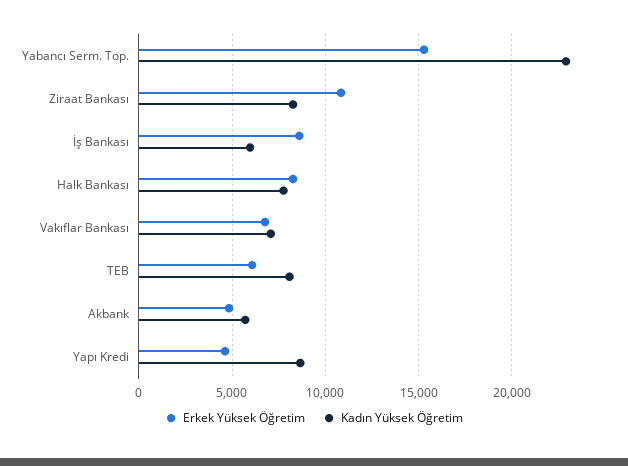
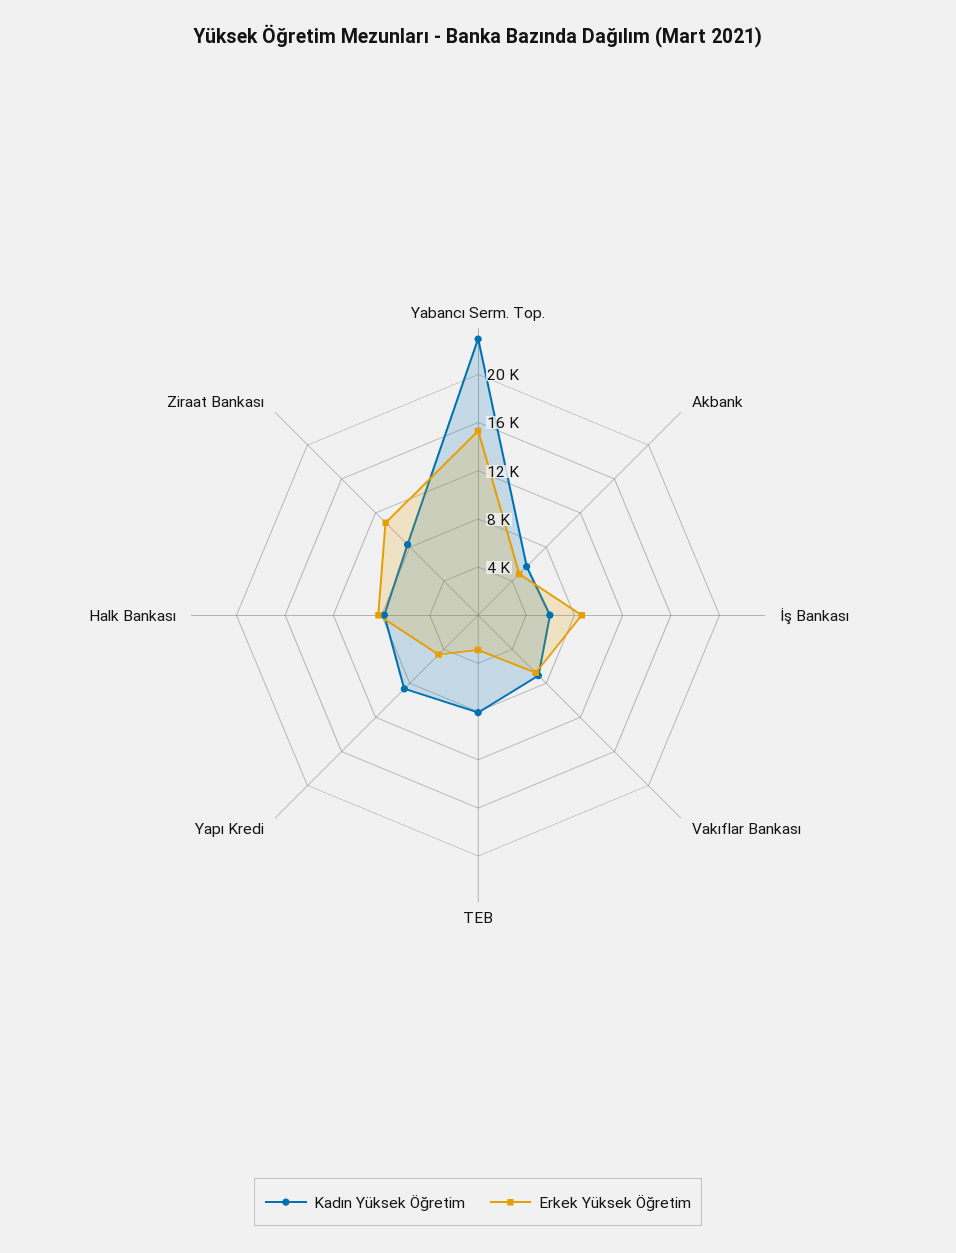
  {
    "Erkek Yüksek Öğretim": {
      "Yabancı Serm. Top.": 15500,
      "Ziraat Bankası": 11000,
      "İş Bankası": 8500,
      "Halk Bankası": 8500,
      "Vakıflar Bankası": 7000,
-     "TEB": 6000,
+     "TEB": 3000,
      "Akbank": 5000,
      "Yapı Kredi": 4500
    },
    "Kadın Yüksek Öğretim": {
      "Yabancı Serm. Top.": 23000,
      "Ziraat Bankası": 8500,
      "İş Bankası": 6000,
      "Halk Bankası": 8000,
      "Vakıflar Bankası": 7000,
      "TEB": 8000,
      "Akbank": 5500,
      "Yapı Kredi": 8500
    }
  }

